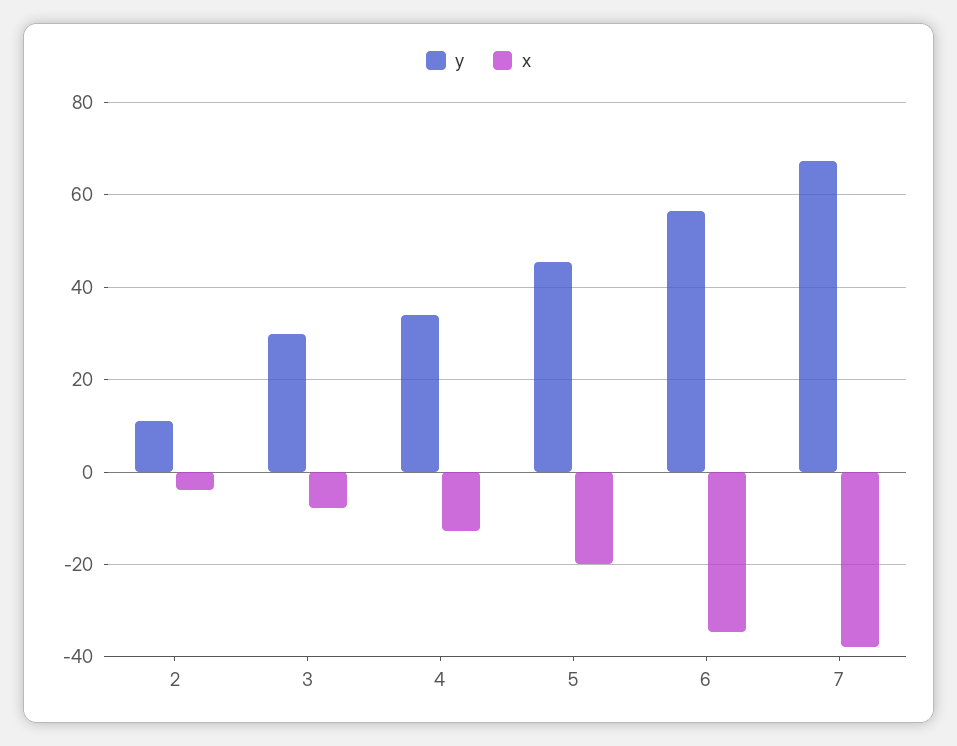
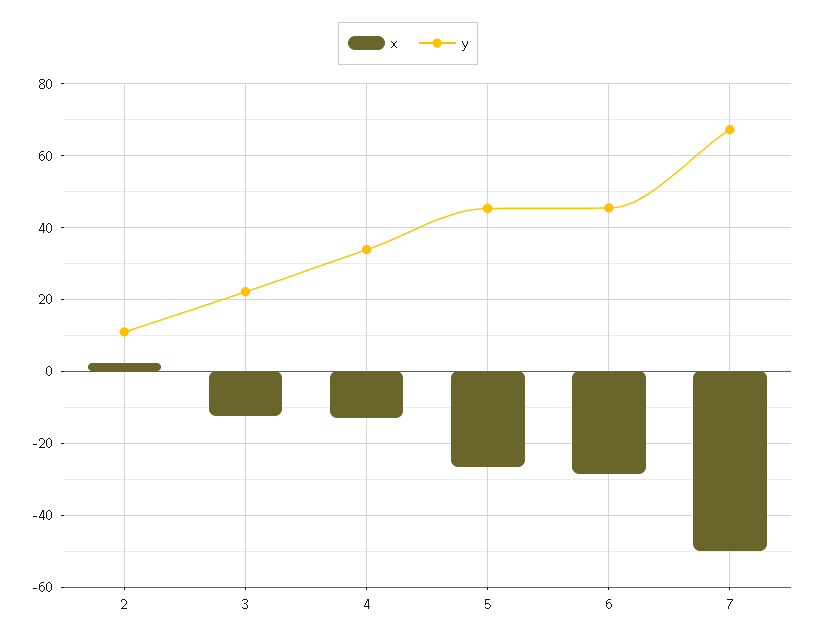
  {
    "y": {
      "2": 12,
-     "3": 30,
+     "3": 22,
      "4": 34,
      "5": 46,
-     "6": 56,
+     "6": 46,
      "7": 68
    },
    "x": {
-     "2": -4,
+     "2": 2,
-     "3": -8,
+     "3": -12,
      "4": -12,
-     "5": -20,
+     "5": -26,
-     "6": -34,
+     "6": -28,
-     "7": -38
+     "7": -50
    }
  }

